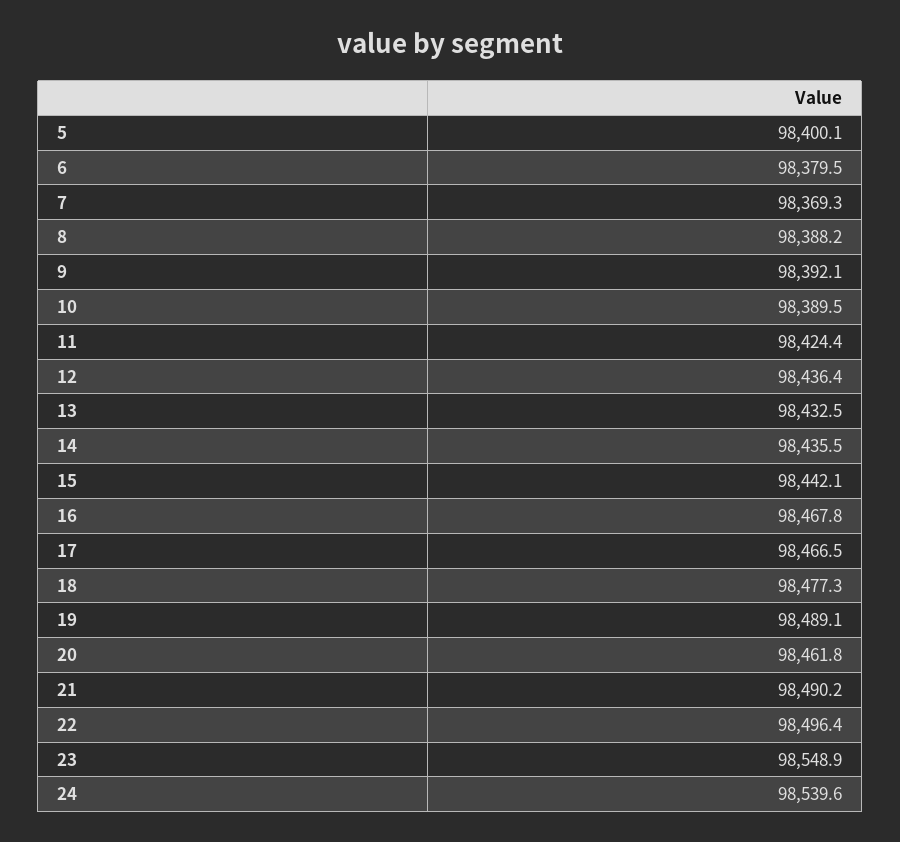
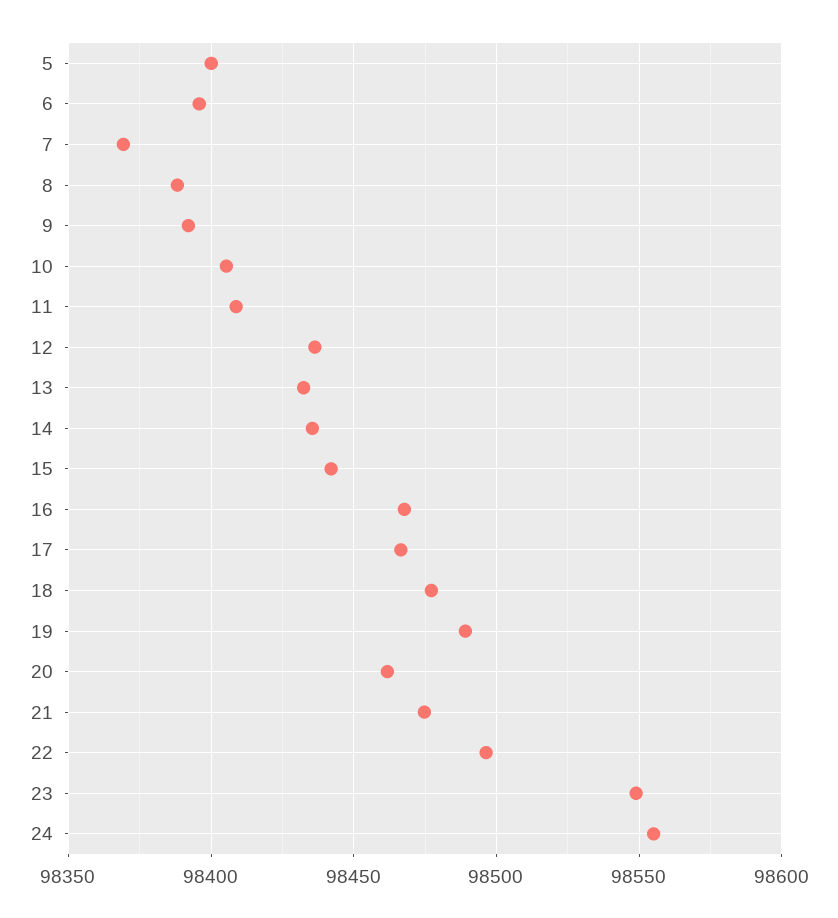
  {
    "5": 98400.1,
-   "6": 98379.5,
+   "6": 98395,
    "7": 98369.3,
    "8": 98388.2,
    "9": 98392.1,
-   "10": 98389.5,
+   "10": 98405,
-   "11": 98424.4,
+   "11": 98410,
    "12": 98436.4,
    "13": 98432.5,
    "14": 98435.5,
    "15": 98442.1,
    "16": 98467.8,
    "17": 98466.5,
    "18": 98477.3,
    "19": 98489.1,
    "20": 98461.8,
-   "21": 98490.2,
+   "21": 98475,
    "22": 98496.4,
    "23": 98548.9,
-   "24": 98539.6
+   "24": 98555
  }

